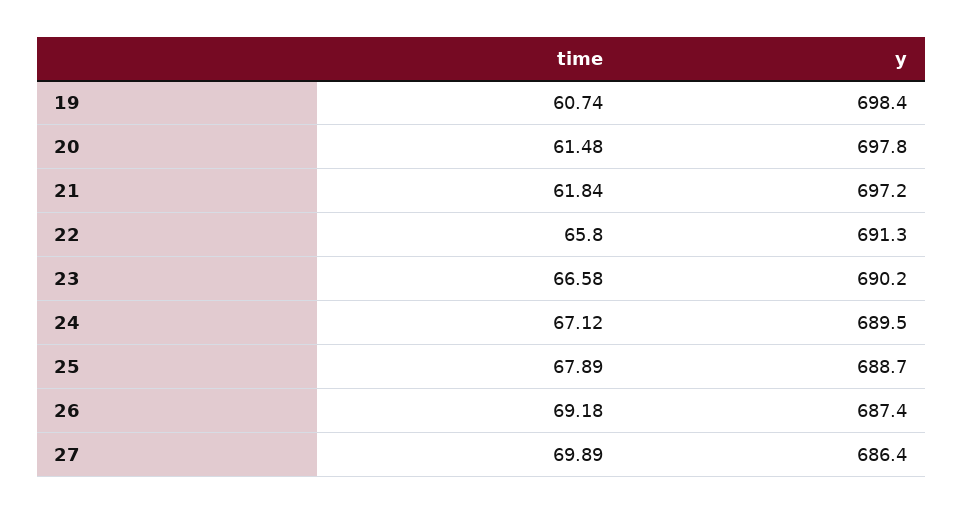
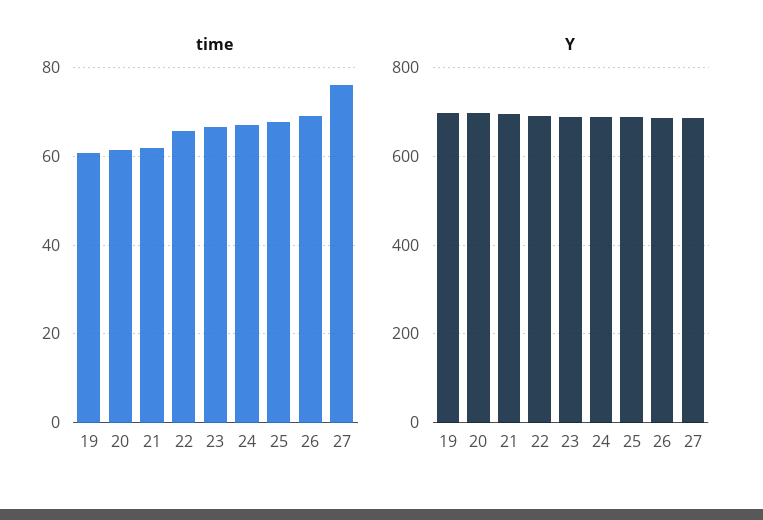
  {
    "time": {
      "19": 60.74,
      "20": 61.48,
      "21": 61.84,
      "22": 65.8,
      "23": 66.58,
      "24": 67.12,
      "25": 67.89,
      "26": 69.18,
-     "27": 69.89
+     "27": 76
    },
    "y": {
      "19": 698.4,
      "20": 697.8,
      "21": 697.2,
      "22": 691.3,
      "23": 690.2,
      "24": 689.5,
      "25": 688.7,
      "26": 687.4,
      "27": 686.4
    }
  }

